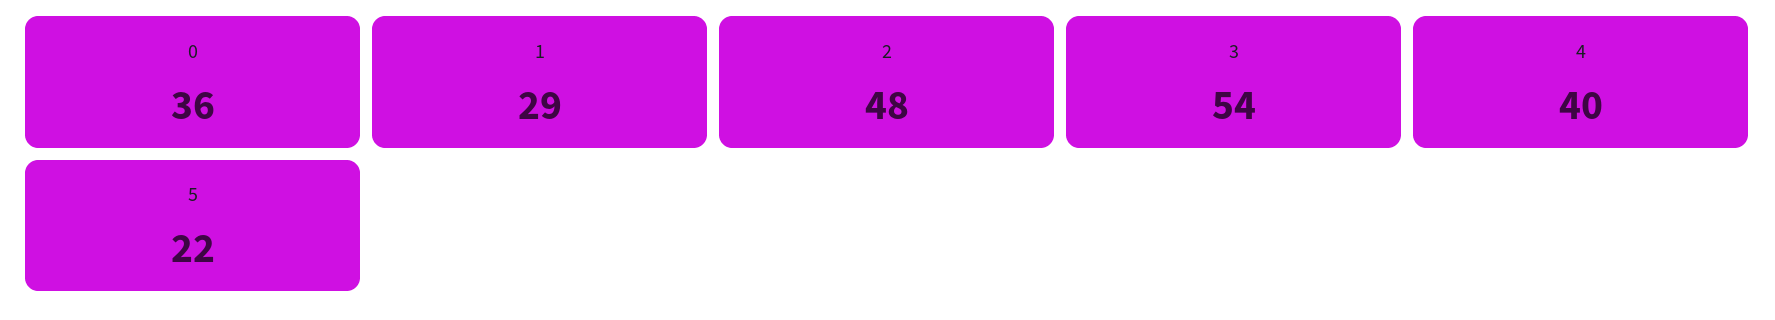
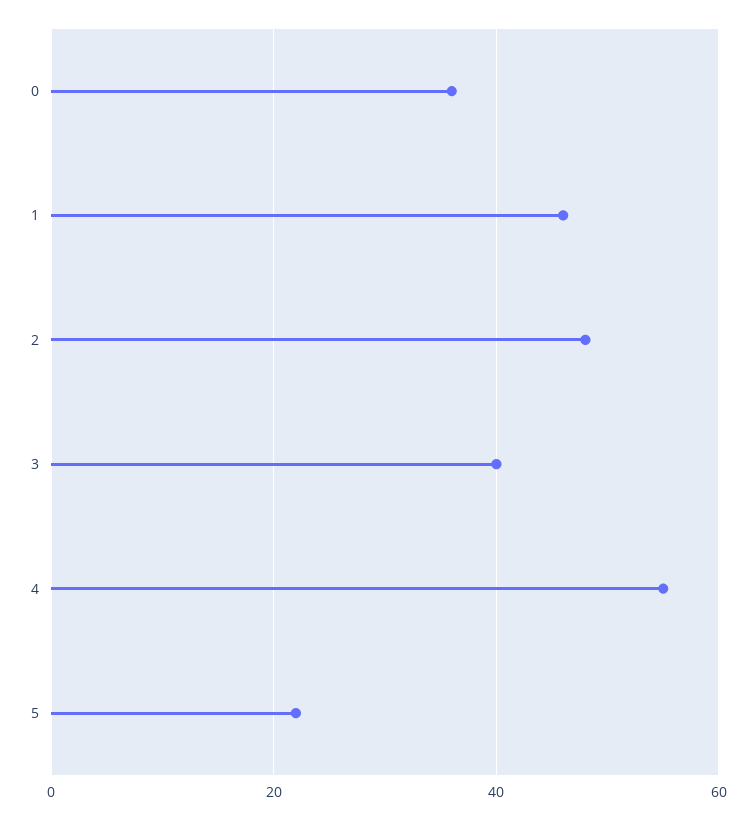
  {
    "0": 36,
-   "1": 29,
+   "1": 45,
    "2": 48,
-   "3": 54,
+   "3": 40,
-   "4": 40,
+   "4": 55,
    "5": 22
  }

